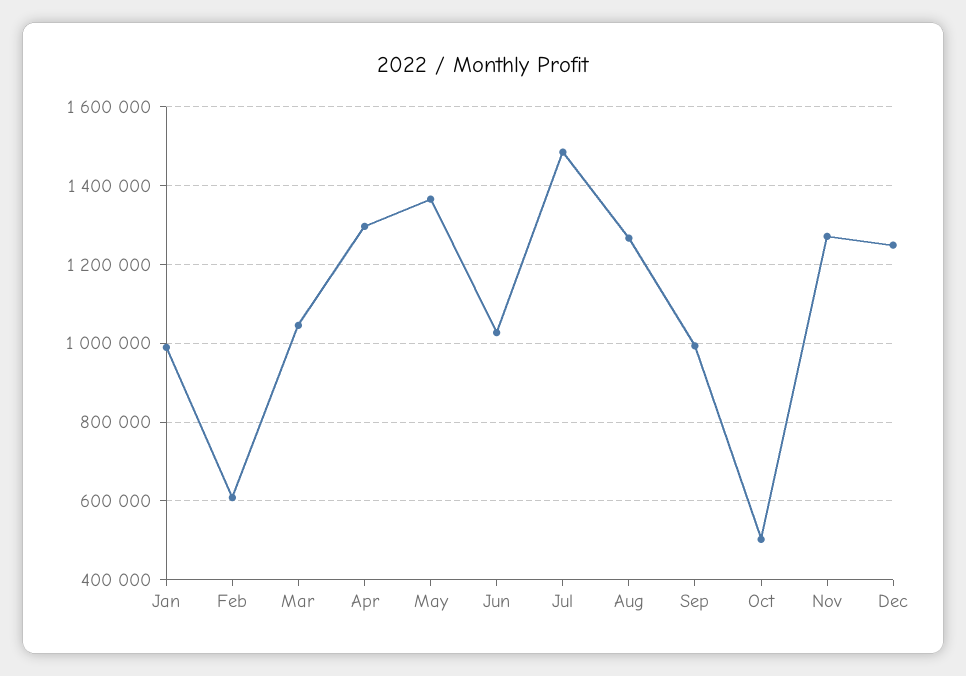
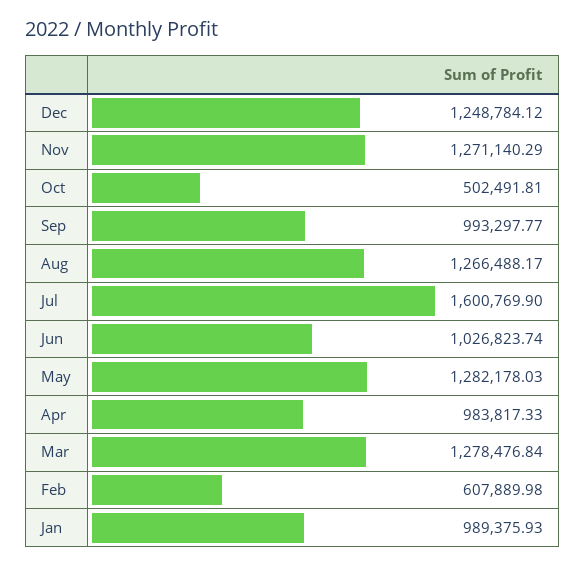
  {
    "Jan": 989375.93,
    "Feb": 607889.98,
-   "Mar": 1040000,
+   "Mar": 1278476.84,
-   "Apr": 1300000,
+   "Apr": 983817.33,
-   "May": 1360000,
+   "May": 1282178.03,
    "Jun": 1026823.74,
-   "Jul": 1480000,
+   "Jul": 1600769.9,
    "Aug": 1266488.17,
    "Sep": 993297.77,
    "Oct": 502491.81,
    "Nov": 1271140.29,
    "Dec": 1248784.12
  }

